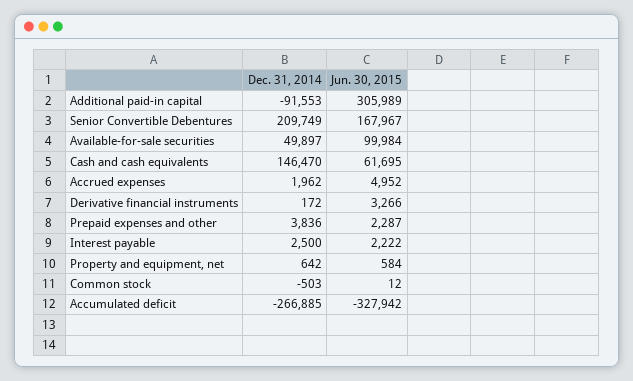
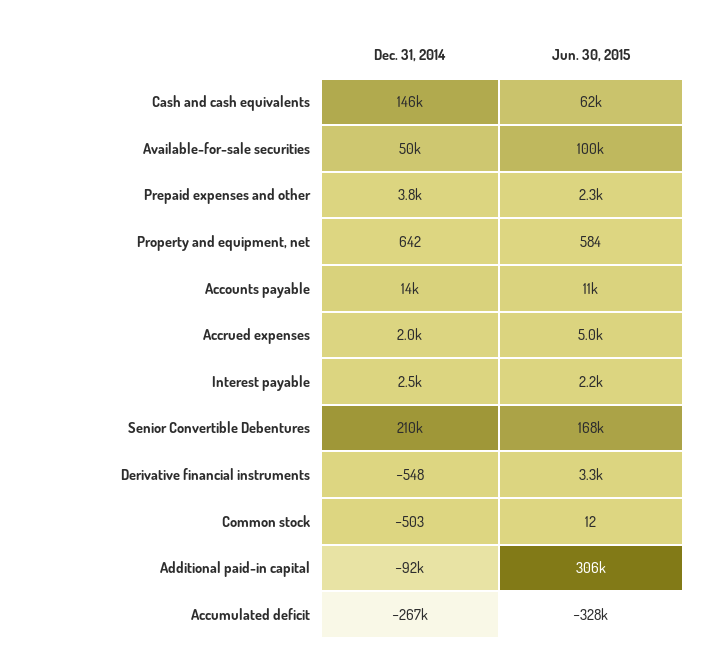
  {
    "Dec. 31, 2014": {
      "Additional paid-in capital": -91553,
      "Senior Convertible Debentures": 209749,
      "Available-for-sale securities": 49897,
      "Cash and cash equivalents": 146470,
      "Accrued expenses": 1962,
-     "Derivative financial instruments": 172,
+     "Derivative financial instruments": -548,
      "Prepaid expenses and other": 3836,
      "Interest payable": 2500,
      "Property and equipment, net": 642,
      "Common stock": -503,
-     "Accumulated deficit": -266885
+     "Accumulated deficit": -266885,
+     "Accounts payable": 14000
    },
    "Jun. 30, 2015": {
      "Additional paid-in capital": 305989,
      "Senior Convertible Debentures": 167967,
      "Available-for-sale securities": 99984,
      "Cash and cash equivalents": 61695,
      "Accrued expenses": 4952,
      "Derivative financial instruments": 3266,
      "Prepaid expenses and other": 2287,
      "Interest payable": 2222,
      "Property and equipment, net": 584,
      "Common stock": 12,
-     "Accumulated deficit": -327942
+     "Accumulated deficit": -327942,
+     "Accounts payable": 11000
    }
  }

